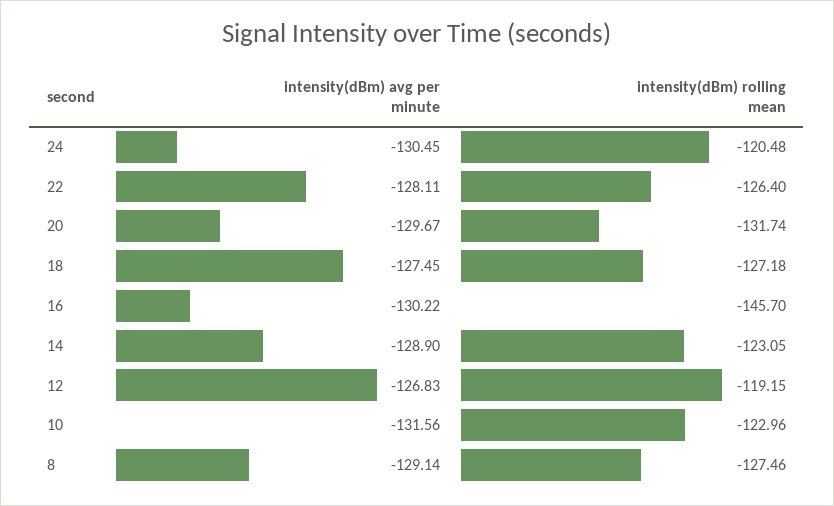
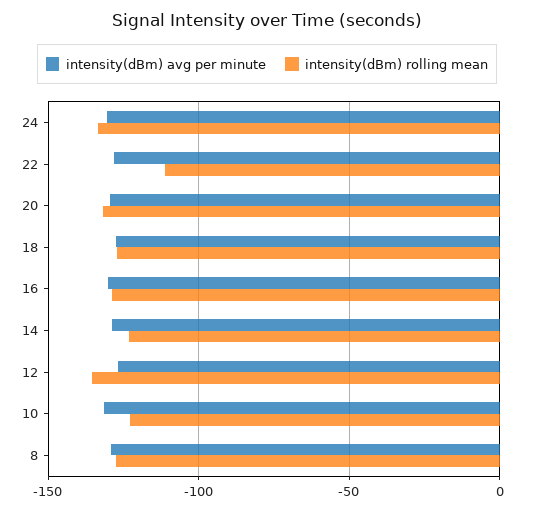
  {
    "intensity(dBm) avg per minute": {
      "24": -130.45,
      "22": -128.11,
      "20": -129.67,
      "18": -127.45,
      "16": -130.22,
      "14": -128.9,
      "12": -126.83,
      "10": -131.56,
      "8": -129.14
    },
    "intensity(dBm) rolling mean": {
-     "24": -120.48,
+     "24": -135,
-     "22": -126.4,
+     "22": -110,
      "20": -131.74,
      "18": -127.18,
-     "16": -145.7,
+     "16": -130,
      "14": -123.05,
-     "12": -119.15,
+     "12": -135,
      "10": -122.96,
      "8": -127.46
    }
  }

